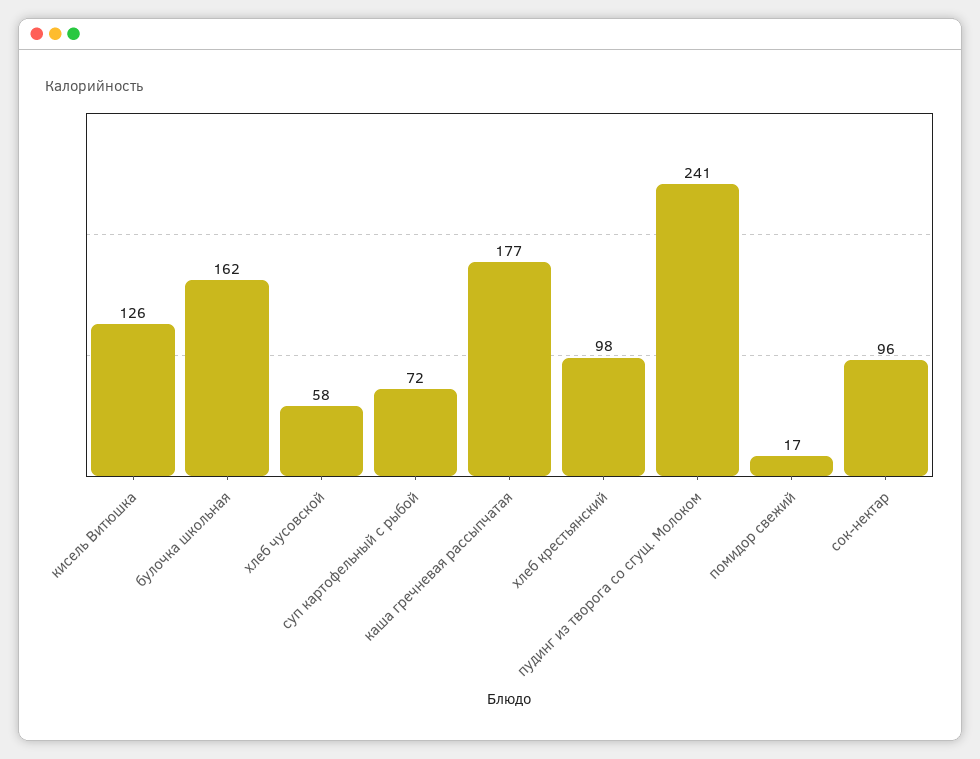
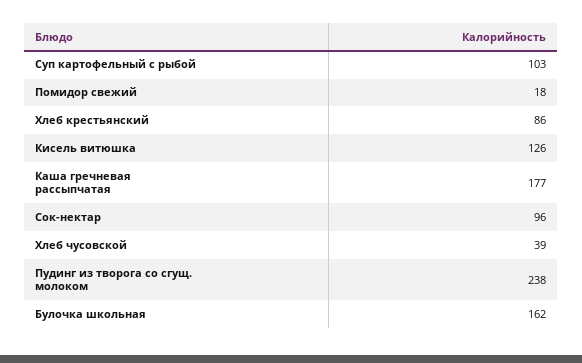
  {
    "кисель Витюшка": 126,
    "булочка школьная": 162,
-   "хлеб чусовской": 58,
+   "хлеб чусовской": 39,
-   "суп картофельный с рыбой": 72,
+   "суп картофельный с рыбой": 103,
    "каша гречневая рассыпчатая": 177,
-   "хлеб крестьянский": 98,
+   "хлеб крестьянский": 86,
-   "пудинг из творога со сгущ. Молоком": 241,
+   "пудинг из творога со сгущ. Молоком": 238,
-   "помидор свежий": 17,
+   "помидор свежий": 18,
    "сок-нектар": 96
  }

